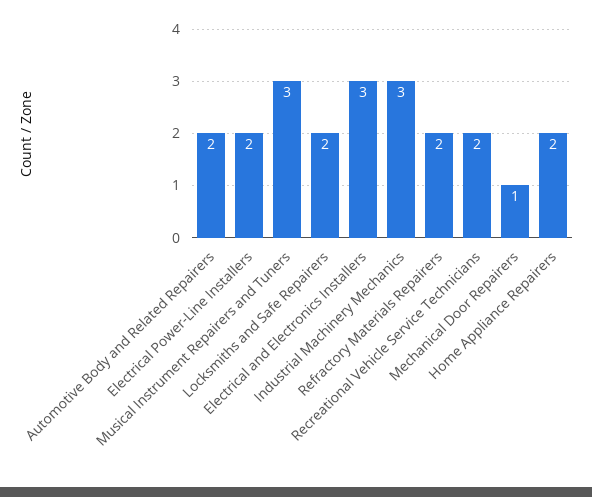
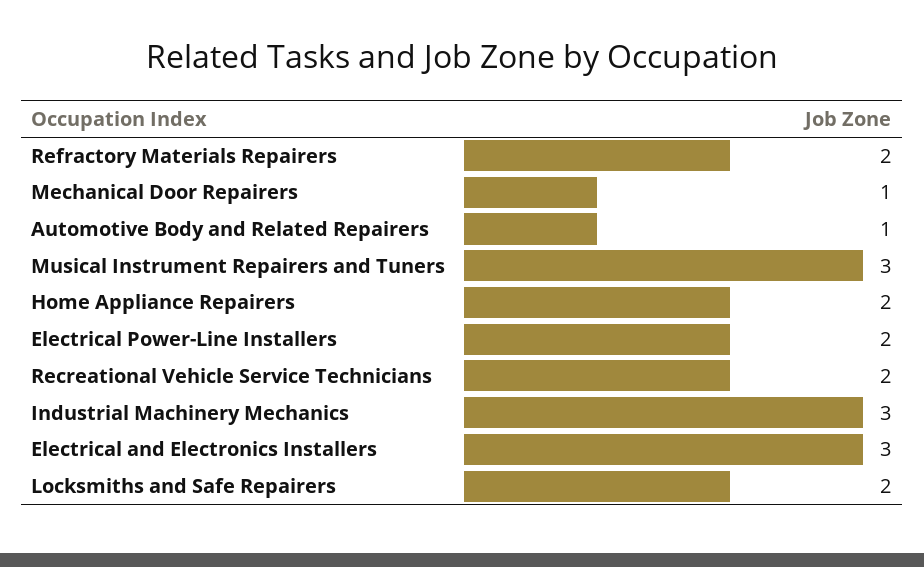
  {
-   "Automotive Body and Related Repairers": 2,
+   "Automotive Body and Related Repairers": 1,
    "Electrical Power-Line Installers": 2,
    "Musical Instrument Repairers and Tuners": 3,
    "Locksmiths and Safe Repairers": 2,
    "Electrical and Electronics Installers": 3,
    "Industrial Machinery Mechanics": 3,
    "Refractory Materials Repairers": 2,
    "Recreational Vehicle Service Technicians": 2,
    "Mechanical Door Repairers": 1,
    "Home Appliance Repairers": 2
  }

